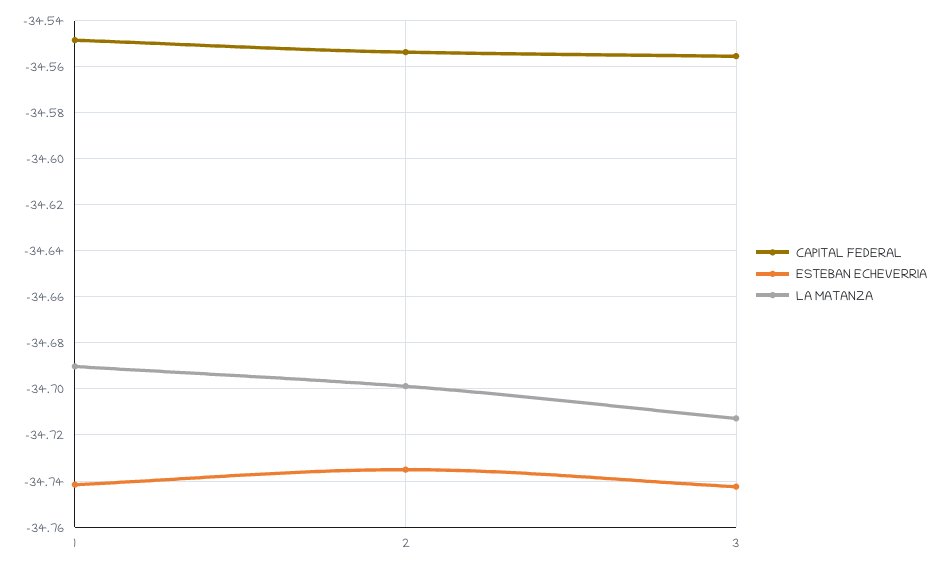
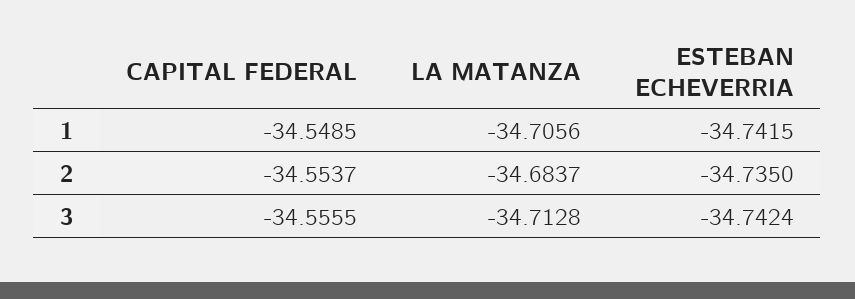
  {
    "CAPITAL FEDERAL": {
      "1": -34.5485,
      "2": -34.5537,
      "3": -34.5555
    },
    "ESTEBAN ECHEVERRIA": {
      "1": -34.7415,
      "2": -34.735,
      "3": -34.7424
    },
    "LA MATANZA": {
-     "1": -34.69,
+     "1": -34.7056,
-     "2": -34.7,
+     "2": -34.6837,
      "3": -34.7128
    }
  }

